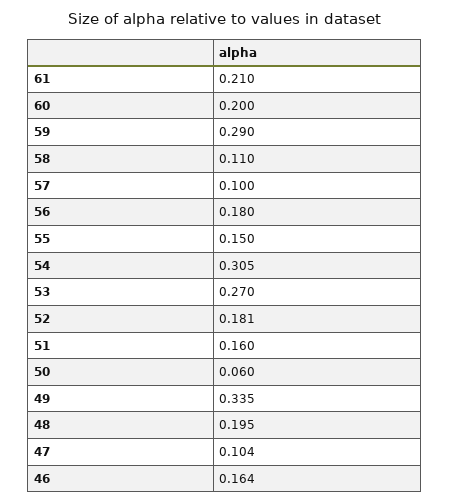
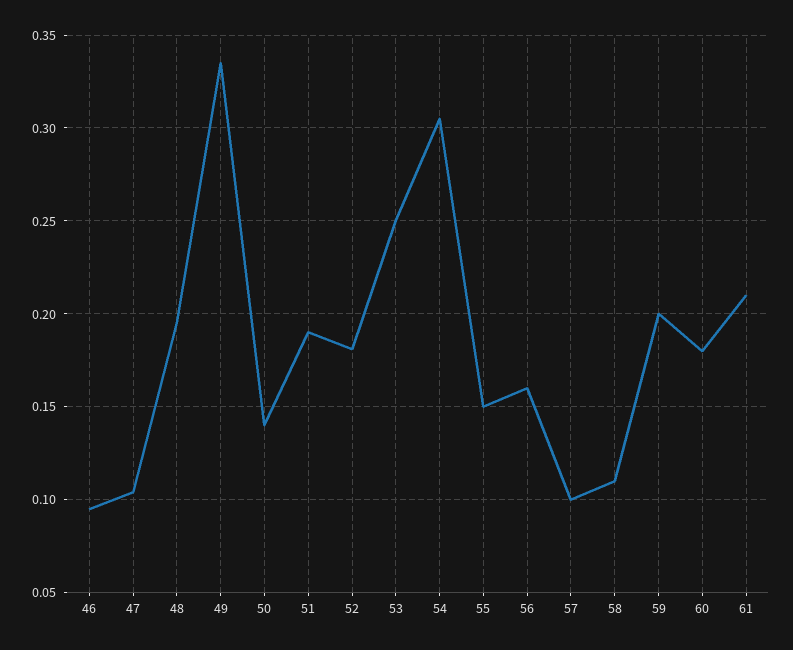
  {
    "61": 0.21,
-   "60": 0.2,
+   "60": 0.18,
-   "59": 0.29,
+   "59": 0.2,
    "58": 0.11,
    "57": 0.1,
-   "56": 0.18,
+   "56": 0.16,
    "55": 0.15,
    "54": 0.305,
-   "53": 0.27,
+   "53": 0.25,
    "52": 0.181,
-   "51": 0.16,
+   "51": 0.19,
-   "50": 0.06,
+   "50": 0.14,
    "49": 0.335,
    "48": 0.195,
    "47": 0.104,
-   "46": 0.164
+   "46": 0.095
  }

